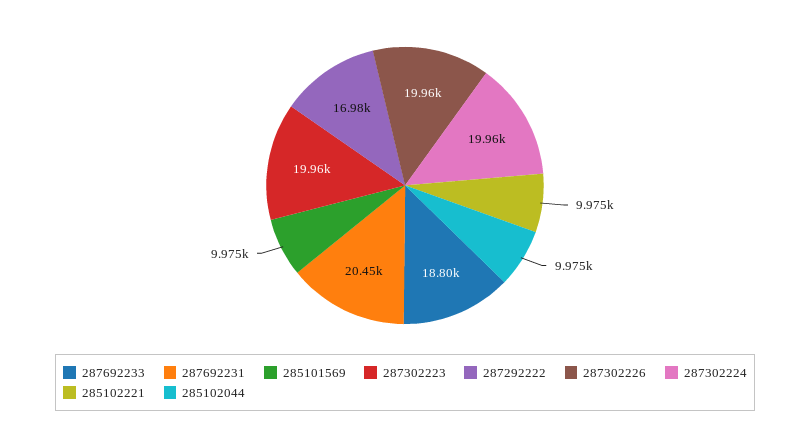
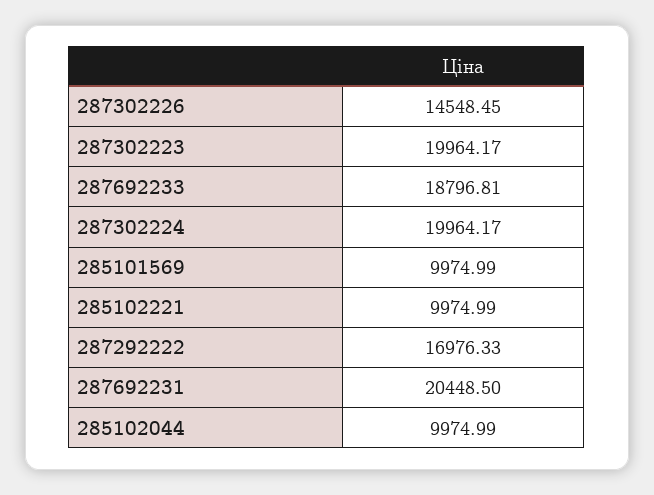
  {
    "287692233": 18796.81,
    "287692231": 20448.5,
    "285101569": 9974.99,
    "287302223": 19964.17,
    "287292222": 16976.33,
-   "287302226": 19960,
+   "287302226": 14548.45,
    "287302224": 19964.17,
    "285102221": 9974.99,
    "285102044": 9974.99
  }

